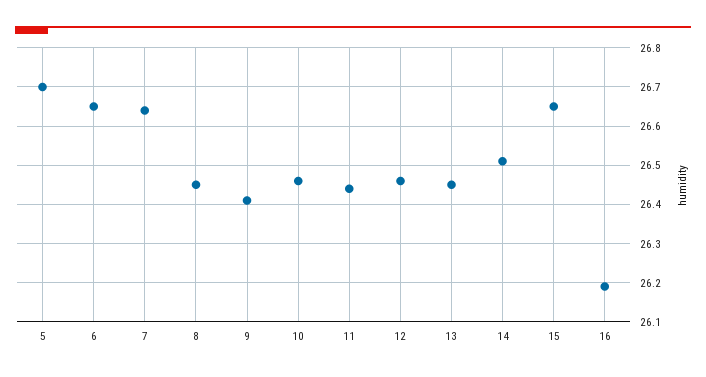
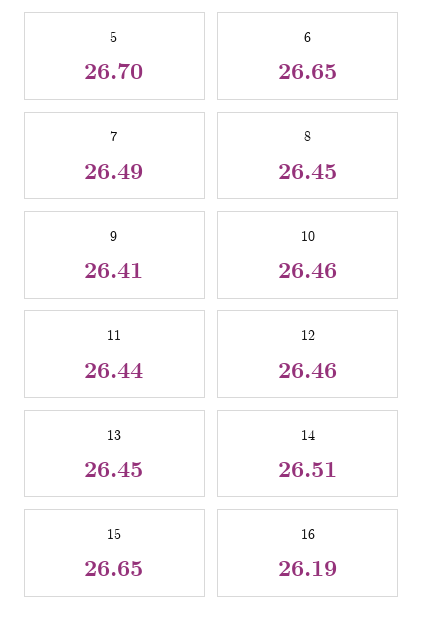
  {
    "5": 26.7,
    "6": 26.65,
-   "7": 26.65,
+   "7": 26.49,
    "8": 26.45,
    "9": 26.41,
    "10": 26.46,
    "11": 26.44,
    "12": 26.46,
    "13": 26.45,
    "14": 26.51,
    "15": 26.65,
    "16": 26.19
  }

